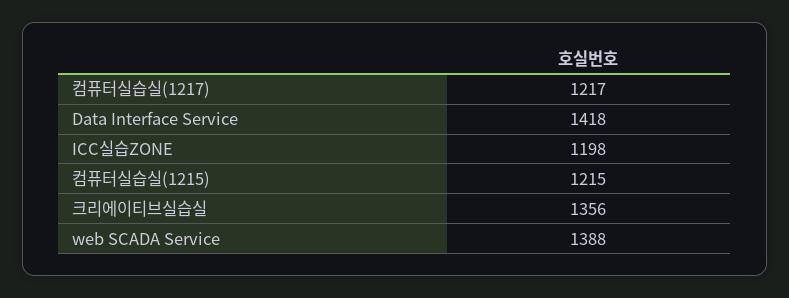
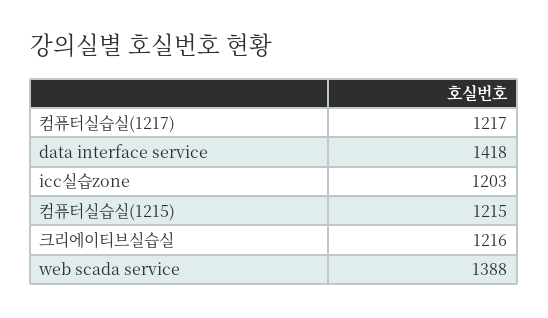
  {
    "컴퓨터실습실(1217)": 1217,
    "Data Interface Service": 1418,
-   "ICC실습ZONE": 1198,
+   "ICC실습ZONE": 1203,
    "컴퓨터실습실(1215)": 1215,
-   "크리에이티브실습실": 1356,
+   "크리에이티브실습실": 1216,
    "web SCADA Service": 1388
  }

